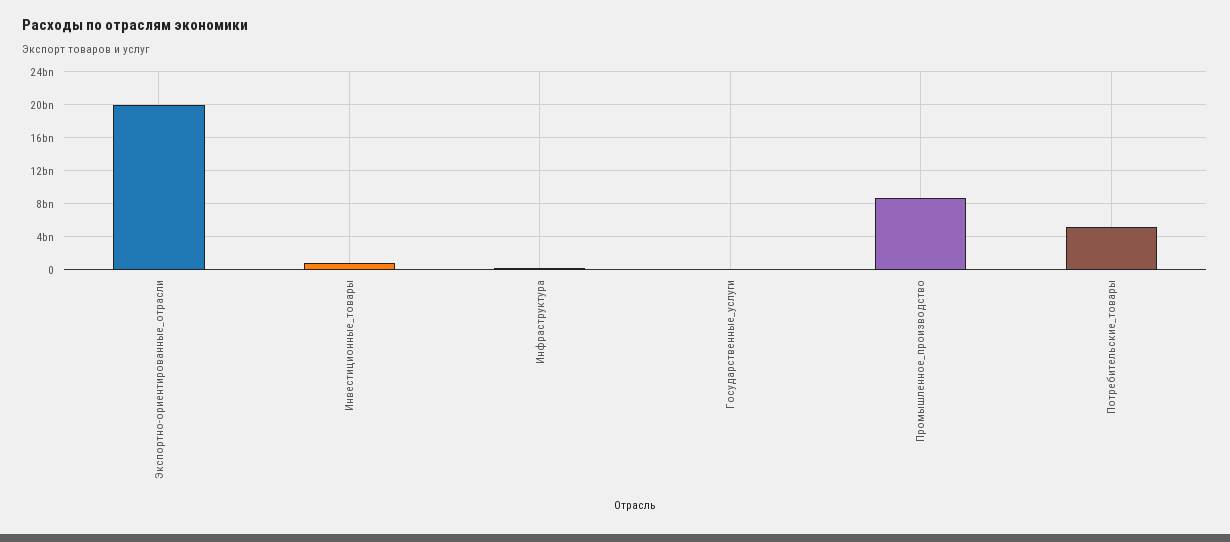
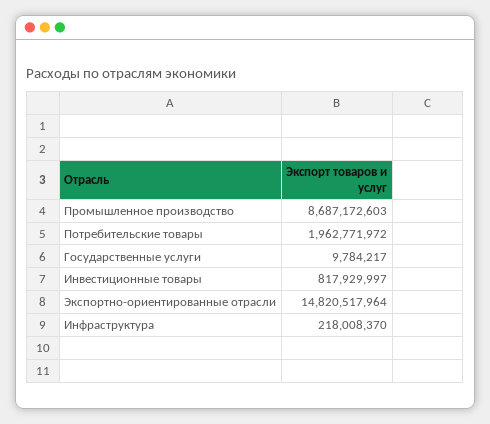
  {
-   "Экспортно-ориентированные_отрасли": 20000000000,
+   "Экспортно-ориентированные_отрасли": 14820517964,
    "Инвестиционные_товары": 817929997,
    "Инфраструктура": 218008370,
    "Государственные_услуги": 9784217,
    "Промышленное_производство": 8687172603,
-   "Потребительские_товары": 5000000000
+   "Потребительские_товары": 1962771972
  }

